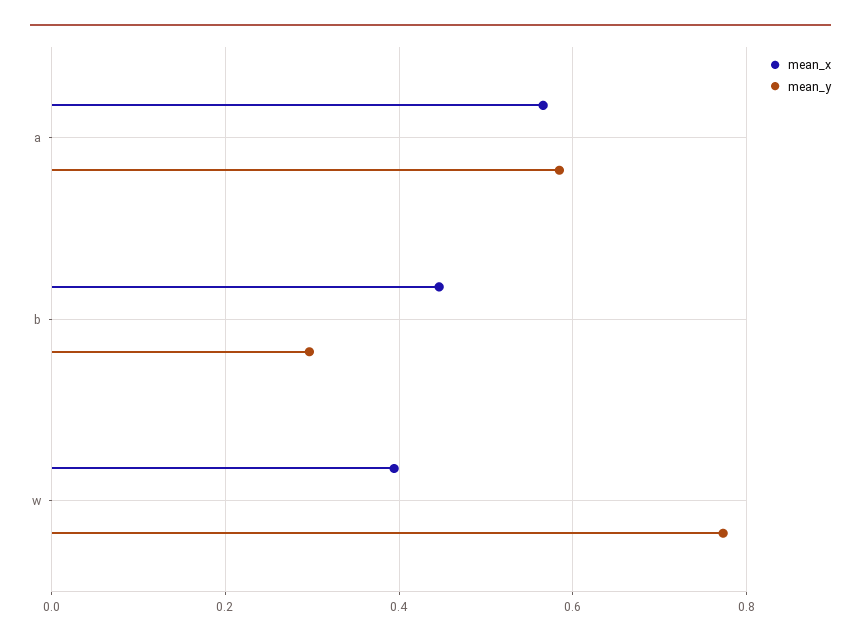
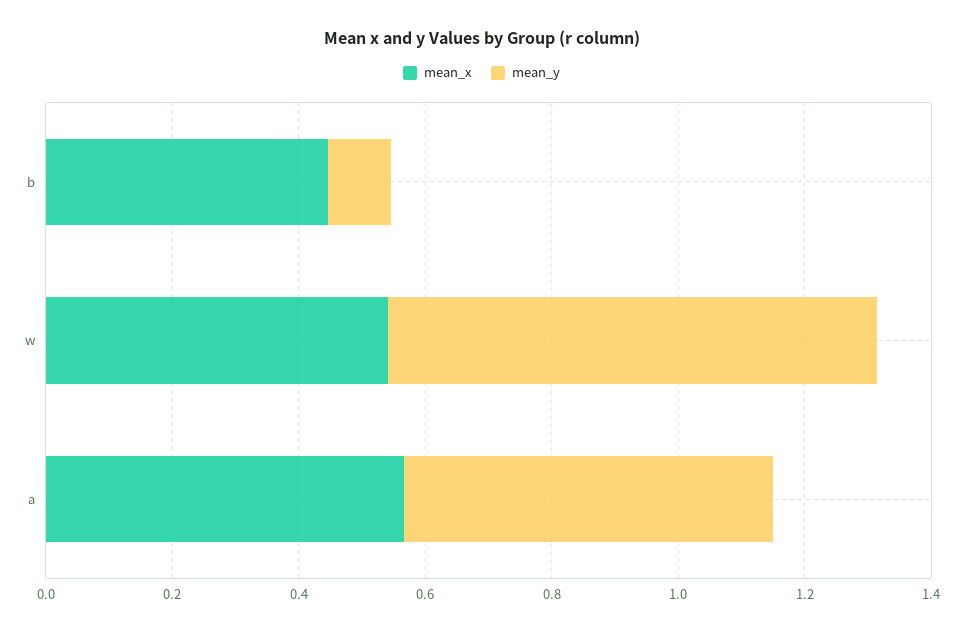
  {
    "mean_x": {
      "a": 0.56,
      "b": 0.44,
-     "w": 0.4
+     "w": 0.55
    },
    "mean_y": {
      "a": 0.58,
-     "b": 0.3,
+     "b": 0.1,
      "w": 0.78
    }
  }

